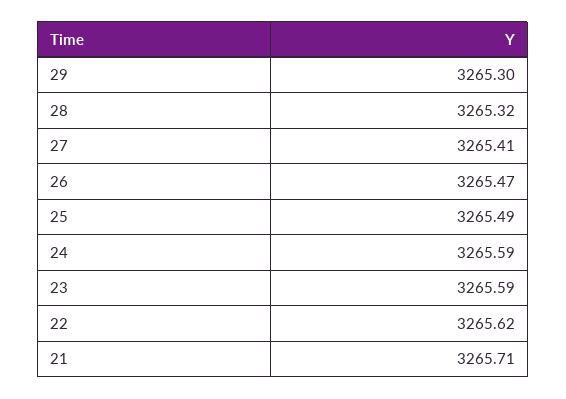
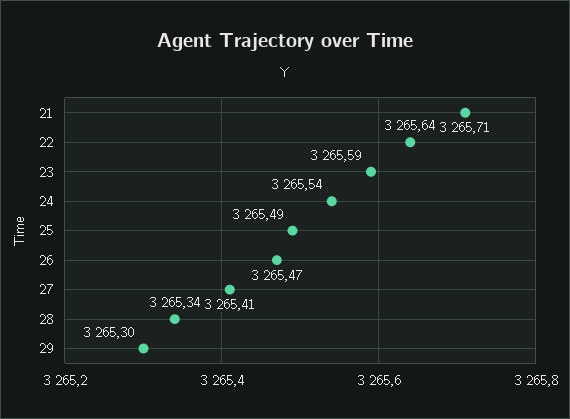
  {
    "29": 3265.3,
-   "28": 3265.32,
+   "28": 3265.34,
    "27": 3265.41,
    "26": 3265.47,
    "25": 3265.49,
-   "24": 3265.59,
+   "24": 3265.54,
    "23": 3265.59,
-   "22": 3265.62,
+   "22": 3265.64,
    "21": 3265.71
  }

